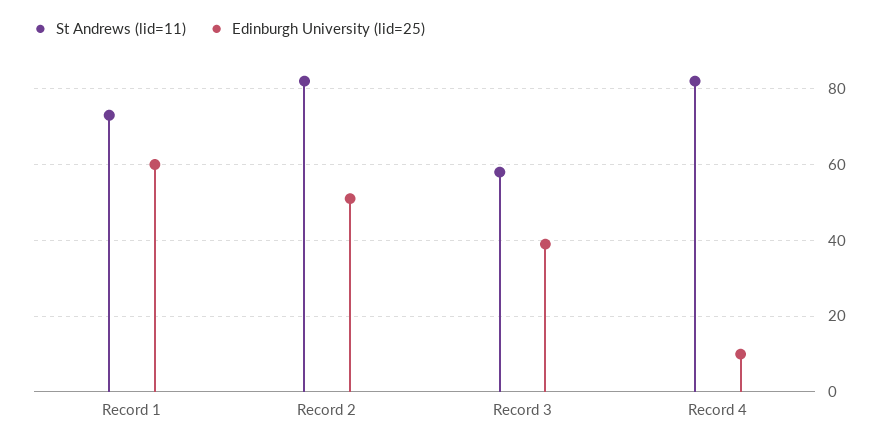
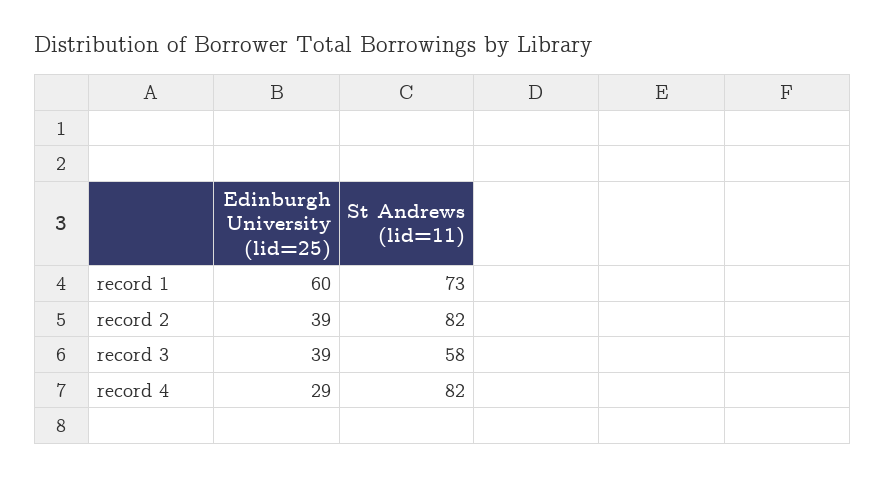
  {
    "St Andrews (lid=11)": {
      "Record 1": 73,
      "Record 2": 82,
      "Record 3": 58,
      "Record 4": 82
    },
    "Edinburgh University (lid=25)": {
      "Record 1": 60,
-     "Record 2": 50,
+     "Record 2": 39,
      "Record 3": 39,
-     "Record 4": 10
+     "Record 4": 29
    }
  }

